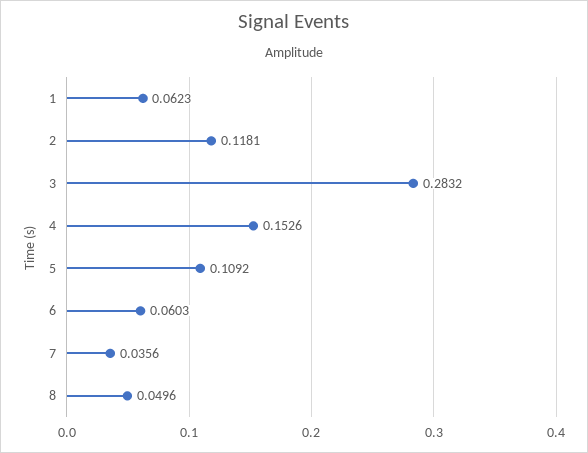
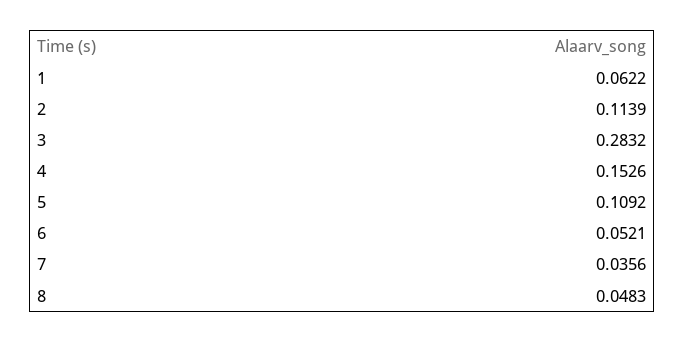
  {
-   "1": 0.0623,
+   "1": 0.0622,
-   "2": 0.1181,
+   "2": 0.1139,
    "3": 0.2832,
    "4": 0.1526,
    "5": 0.1092,
-   "6": 0.0603,
+   "6": 0.0521,
    "7": 0.0356,
-   "8": 0.0496
+   "8": 0.0483
  }

